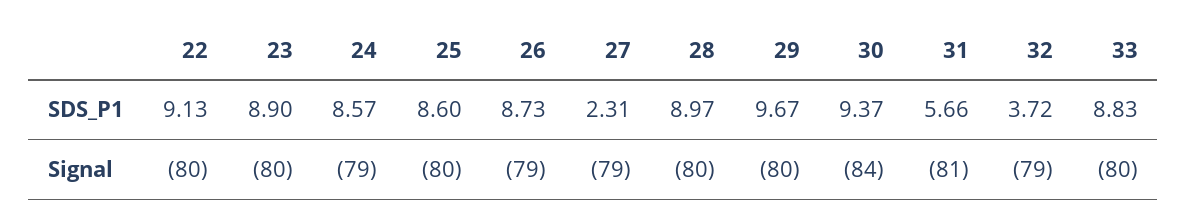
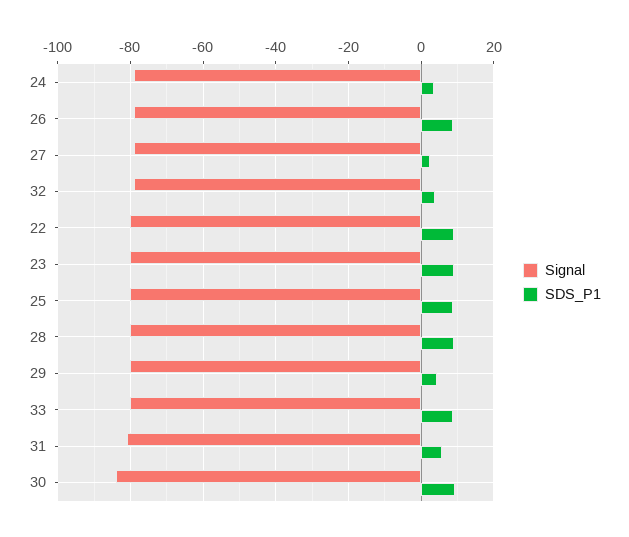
  {
    "SDS_P1": {
      "22": 9.13,
      "23": 8.9,
-     "24": 8.57,
+     "24": 4,
      "25": 8.6,
      "26": 8.73,
      "27": 2.31,
      "28": 8.97,
-     "29": 9.67,
+     "29": 4,
      "30": 9.37,
      "31": 5.66,
      "32": 3.72,
      "33": 8.83
    },
    "Signal": {
      "22": -80,
      "23": -80,
      "24": -79,
      "25": -80,
      "26": -79,
      "27": -79,
      "28": -80,
      "29": -80,
      "30": -84,
      "31": -81,
      "32": -79,
      "33": -80
    }
  }

